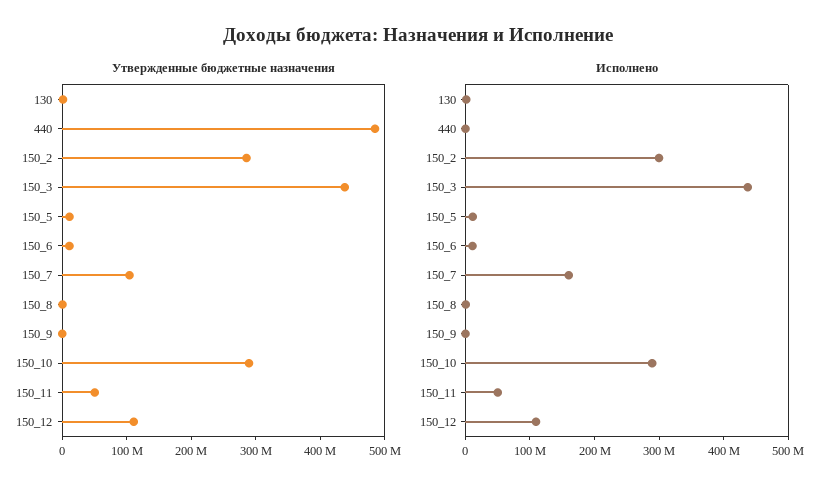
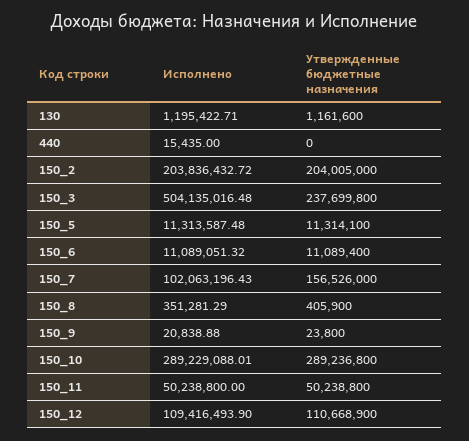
  {
    "Утвержденные бюджетные назначения": {
      "130": 1161600,
-     "440": 480000000,
+     "440": 0,
-     "150_2": 280000000,
+     "150_2": 204005000,
-     "150_3": 440000000,
+     "150_3": 237699800,
      "150_5": 11314100,
      "150_6": 11089400,
-     "150_7": 100000000,
+     "150_7": 156526000,
      "150_8": 405900,
      "150_9": 23800,
      "150_10": 289236800,
      "150_11": 50238800,
      "150_12": 110668900
    },
    "Исполнено": {
      "130": 1195422.71,
      "440": 15435,
-     "150_2": 300000000,
+     "150_2": 203836432.72,
-     "150_3": 440000000,
+     "150_3": 504135016.48,
      "150_5": 11313587.48,
      "150_6": 11089051.32,
-     "150_7": 160000000,
+     "150_7": 102063196.43,
      "150_8": 351281.29,
      "150_9": 20838.88,
      "150_10": 289229088.01,
      "150_11": 50238800,
      "150_12": 109416493.9
    }
  }

